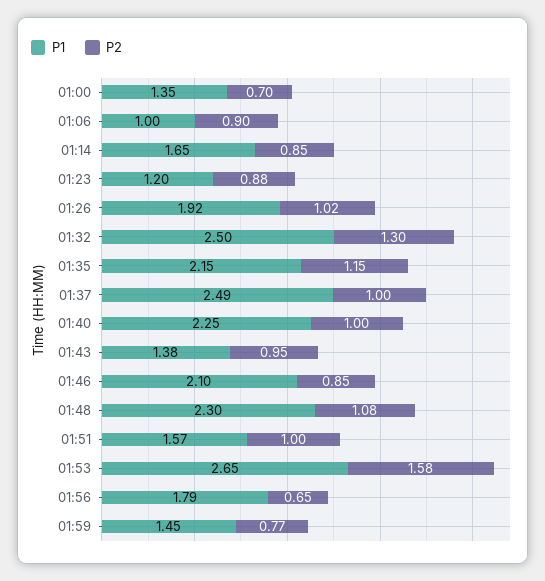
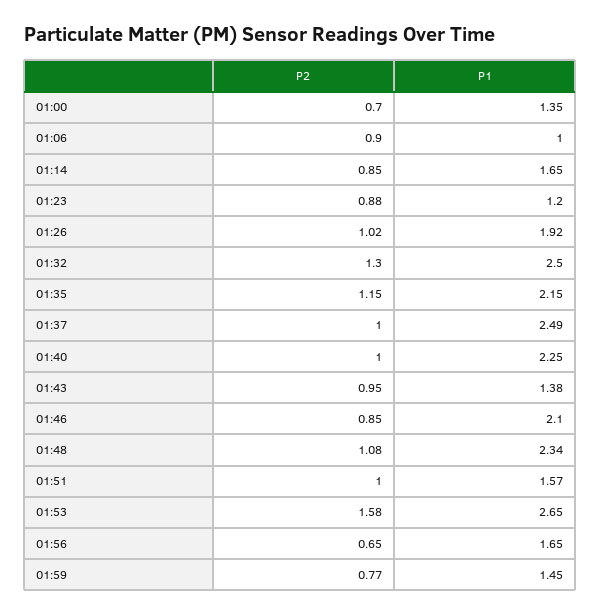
  {
    "P1": {
      "01:00": 1.35,
      "01:06": 1,
      "01:14": 1.65,
      "01:23": 1.2,
      "01:26": 1.92,
      "01:32": 2.5,
      "01:35": 2.15,
      "01:37": 2.49,
      "01:40": 2.25,
      "01:43": 1.38,
      "01:46": 2.1,
-     "01:48": 2.3,
+     "01:48": 2.34,
      "01:51": 1.57,
      "01:53": 2.65,
-     "01:56": 1.79,
+     "01:56": 1.65,
      "01:59": 1.45
    },
    "P2": {
      "01:00": 0.7,
      "01:06": 0.9,
      "01:14": 0.85,
      "01:23": 0.88,
      "01:26": 1.02,
      "01:32": 1.3,
      "01:35": 1.15,
      "01:37": 1,
      "01:40": 1,
      "01:43": 0.95,
      "01:46": 0.85,
      "01:48": 1.08,
      "01:51": 1,
      "01:53": 1.58,
      "01:56": 0.65,
      "01:59": 0.77
    }
  }

